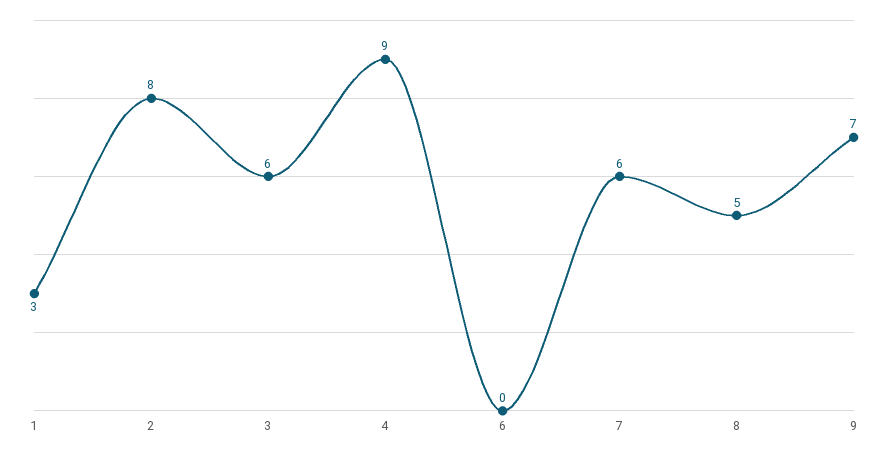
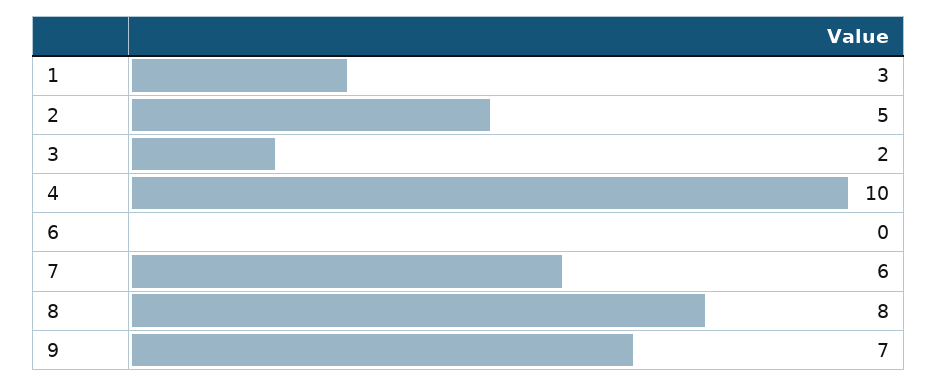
  {
    "1": 3,
-   "2": 8,
+   "2": 5,
-   "3": 6,
+   "3": 2,
-   "4": 9,
+   "4": 10,
    "6": 0,
    "7": 6,
-   "8": 5,
+   "8": 8,
    "9": 7
  }

